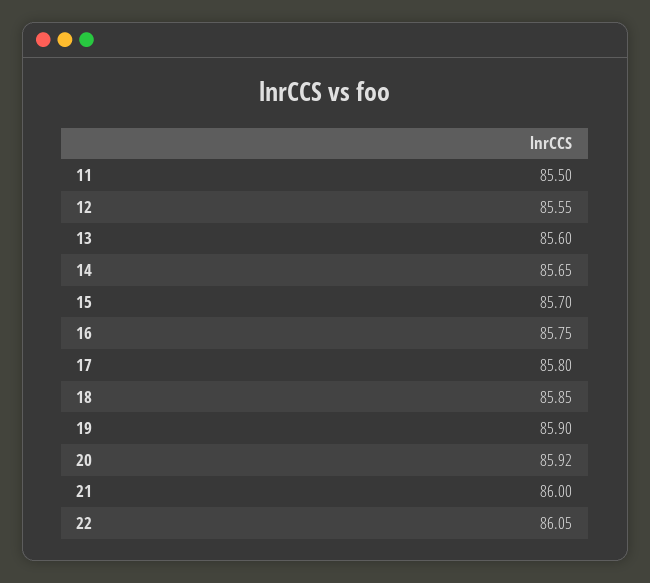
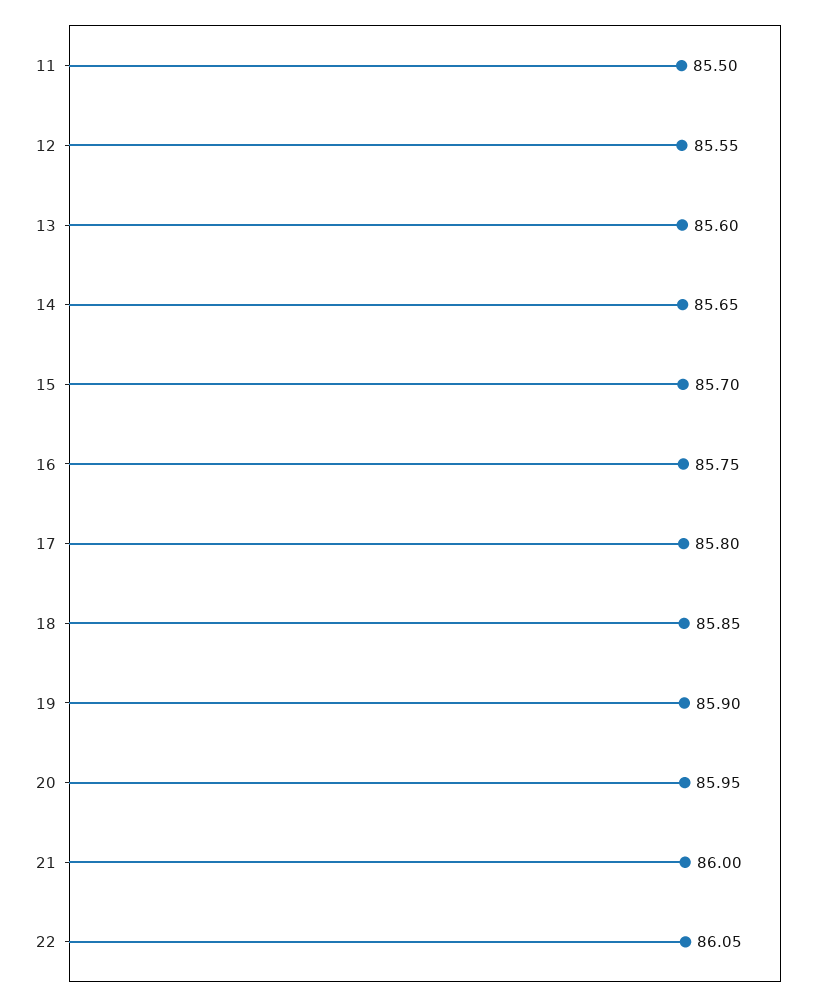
  {
    "11": 85.5,
    "12": 85.55,
    "13": 85.6,
    "14": 85.65,
    "15": 85.7,
    "16": 85.75,
    "17": 85.8,
    "18": 85.85,
    "19": 85.9,
-   "20": 85.92,
+   "20": 85.95,
    "21": 86,
    "22": 86.05
  }

